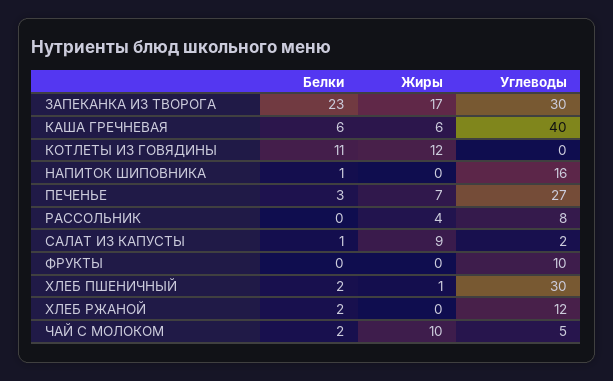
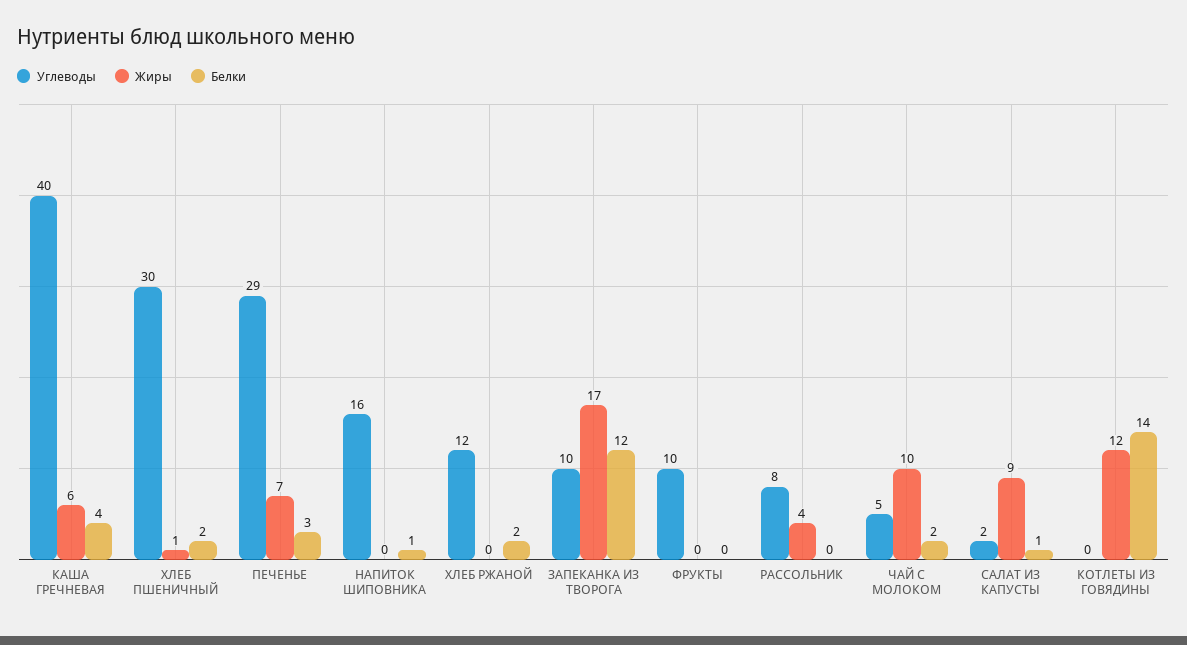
  {
    "Белки": {
-     "ЗАПЕКАНКА ИЗ ТВОРОГА": 23,
+     "ЗАПЕКАНКА ИЗ ТВОРОГА": 12,
-     "КАША ГРЕЧНЕВАЯ": 6,
+     "КАША ГРЕЧНЕВАЯ": 4,
-     "КОТЛЕТЫ ИЗ ГОВЯДИНЫ": 11,
+     "КОТЛЕТЫ ИЗ ГОВЯДИНЫ": 14,
      "НАПИТОК ШИПОВНИКА": 1,
      "ПЕЧЕНЬЕ": 3,
      "РАССОЛЬНИК": 0,
      "САЛАТ ИЗ КАПУСТЫ": 1,
      "ФРУКТЫ": 0,
      "ХЛЕБ ПШЕНИЧНЫЙ": 2,
      "ХЛЕБ РЖАНОЙ": 2,
      "ЧАЙ С МОЛОКОМ": 2
    },
    "Жиры": {
      "ЗАПЕКАНКА ИЗ ТВОРОГА": 17,
      "КАША ГРЕЧНЕВАЯ": 6,
      "КОТЛЕТЫ ИЗ ГОВЯДИНЫ": 12,
      "НАПИТОК ШИПОВНИКА": 0,
      "ПЕЧЕНЬЕ": 7,
      "РАССОЛЬНИК": 4,
      "САЛАТ ИЗ КАПУСТЫ": 9,
      "ФРУКТЫ": 0,
      "ХЛЕБ ПШЕНИЧНЫЙ": 1,
      "ХЛЕБ РЖАНОЙ": 0,
      "ЧАЙ С МОЛОКОМ": 10
    },
    "Углеводы": {
-     "ЗАПЕКАНКА ИЗ ТВОРОГА": 30,
+     "ЗАПЕКАНКА ИЗ ТВОРОГА": 10,
      "КАША ГРЕЧНЕВАЯ": 40,
      "КОТЛЕТЫ ИЗ ГОВЯДИНЫ": 0,
      "НАПИТОК ШИПОВНИКА": 16,
-     "ПЕЧЕНЬЕ": 27,
+     "ПЕЧЕНЬЕ": 29,
      "РАССОЛЬНИК": 8,
      "САЛАТ ИЗ КАПУСТЫ": 2,
      "ФРУКТЫ": 10,
      "ХЛЕБ ПШЕНИЧНЫЙ": 30,
      "ХЛЕБ РЖАНОЙ": 12,
      "ЧАЙ С МОЛОКОМ": 5
    }
  }

